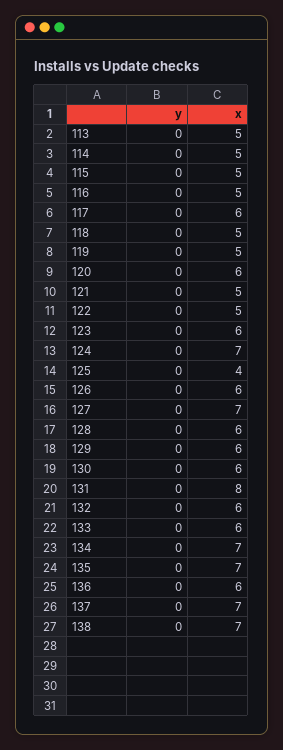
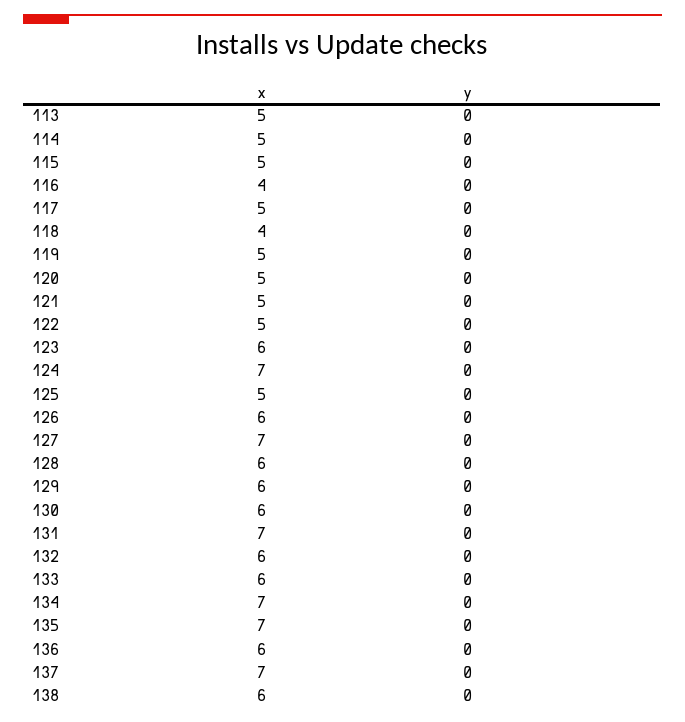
  {
    "y": {
      "113": 0,
      "114": 0,
      "115": 0,
      "116": 0,
      "117": 0,
      "118": 0,
      "119": 0,
      "120": 0,
      "121": 0,
      "122": 0,
      "123": 0,
      "124": 0,
      "125": 0,
      "126": 0,
      "127": 0,
      "128": 0,
      "129": 0,
      "130": 0,
      "131": 0,
      "132": 0,
      "133": 0,
      "134": 0,
      "135": 0,
      "136": 0,
      "137": 0,
      "138": 0
    },
    "x": {
      "113": 5,
      "114": 5,
      "115": 5,
-     "116": 5,
+     "116": 4,
-     "117": 6,
+     "117": 5,
-     "118": 5,
+     "118": 4,
      "119": 5,
-     "120": 6,
+     "120": 5,
      "121": 5,
      "122": 5,
      "123": 6,
      "124": 7,
-     "125": 4,
+     "125": 5,
      "126": 6,
      "127": 7,
      "128": 6,
      "129": 6,
      "130": 6,
-     "131": 8,
+     "131": 7,
      "132": 6,
      "133": 6,
      "134": 7,
      "135": 7,
      "136": 6,
      "137": 7,
-     "138": 7
+     "138": 6
    }
  }

